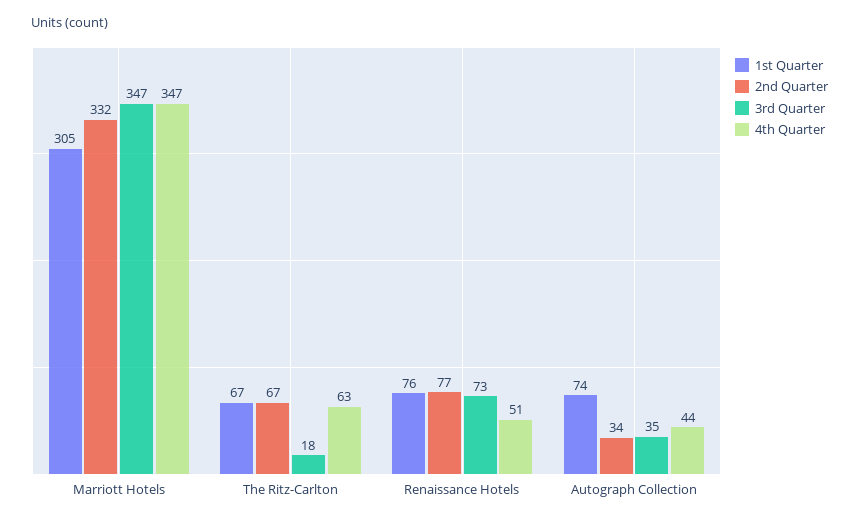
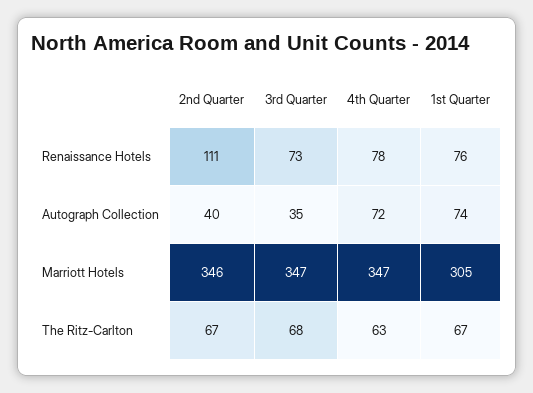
  {
    "1st Quarter": {
      "Marriott Hotels": 305,
      "The Ritz-Carlton": 67,
      "Renaissance Hotels": 76,
      "Autograph Collection": 74
    },
    "2nd Quarter": {
-     "Marriott Hotels": 332,
+     "Marriott Hotels": 346,
      "The Ritz-Carlton": 67,
-     "Renaissance Hotels": 77,
+     "Renaissance Hotels": 111,
-     "Autograph Collection": 34
+     "Autograph Collection": 40
    },
    "3rd Quarter": {
      "Marriott Hotels": 347,
-     "The Ritz-Carlton": 18,
+     "The Ritz-Carlton": 68,
      "Renaissance Hotels": 73,
      "Autograph Collection": 35
    },
    "4th Quarter": {
      "Marriott Hotels": 347,
      "The Ritz-Carlton": 63,
-     "Renaissance Hotels": 51,
+     "Renaissance Hotels": 78,
-     "Autograph Collection": 44
+     "Autograph Collection": 72
    }
  }

